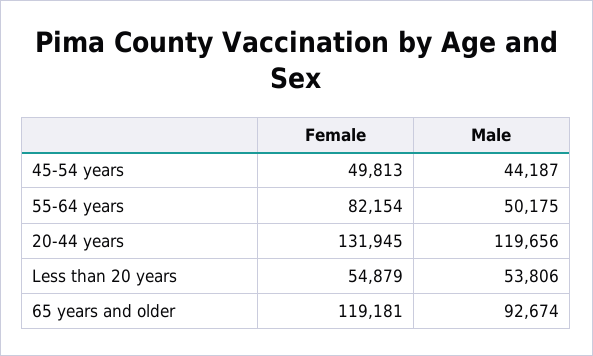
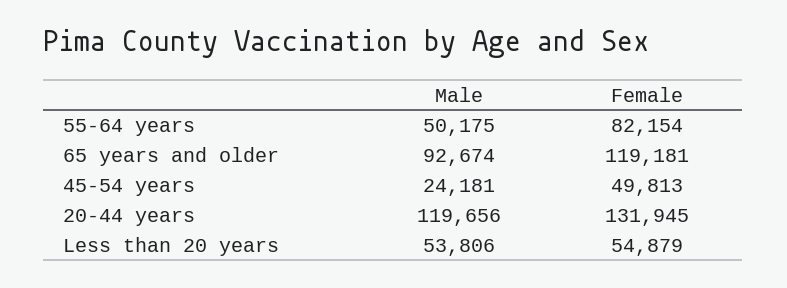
  {
    "Female": {
      "45-54 years": 49813,
      "55-64 years": 82154,
      "20-44 years": 131945,
      "Less than 20 years": 54879,
      "65 years and older": 119181
    },
    "Male": {
-     "45-54 years": 44187,
+     "45-54 years": 24181,
      "55-64 years": 50175,
      "20-44 years": 119656,
      "Less than 20 years": 53806,
      "65 years and older": 92674
    }
  }

